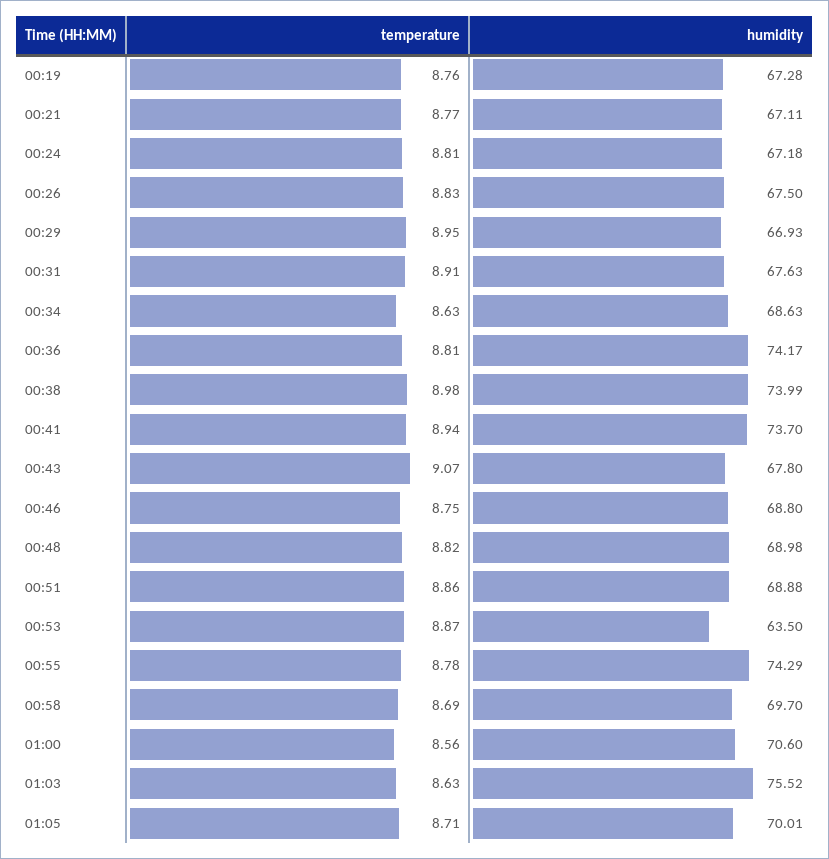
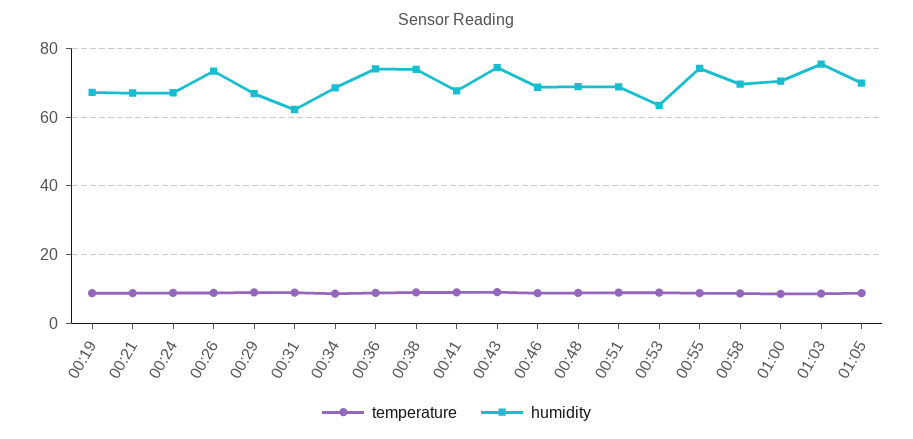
  {
    "temperature": {
      "00:19": 8.76,
      "00:21": 8.77,
      "00:24": 8.81,
      "00:26": 8.83,
      "00:29": 8.95,
      "00:31": 8.91,
      "00:34": 8.63,
      "00:36": 8.81,
      "00:38": 8.98,
      "00:41": 8.94,
      "00:43": 9.07,
      "00:46": 8.75,
      "00:48": 8.82,
      "00:51": 8.86,
      "00:53": 8.87,
      "00:55": 8.78,
      "00:58": 8.69,
      "01:00": 8.56,
      "01:03": 8.63,
      "01:05": 8.71
    },
    "humidity": {
      "00:19": 67.28,
      "00:21": 67.11,
      "00:24": 67.18,
-     "00:26": 67.5,
+     "00:26": 74,
      "00:29": 66.93,
-     "00:31": 67.63,
+     "00:31": 62,
      "00:34": 68.63,
      "00:36": 74.17,
      "00:38": 73.99,
-     "00:41": 73.7,
+     "00:41": 68,
-     "00:43": 67.8,
+     "00:43": 74,
      "00:46": 68.8,
      "00:48": 68.98,
      "00:51": 68.88,
      "00:53": 63.5,
      "00:55": 74.29,
      "00:58": 69.7,
      "01:00": 70.6,
      "01:03": 75.52,
      "01:05": 70.01
    }
  }

